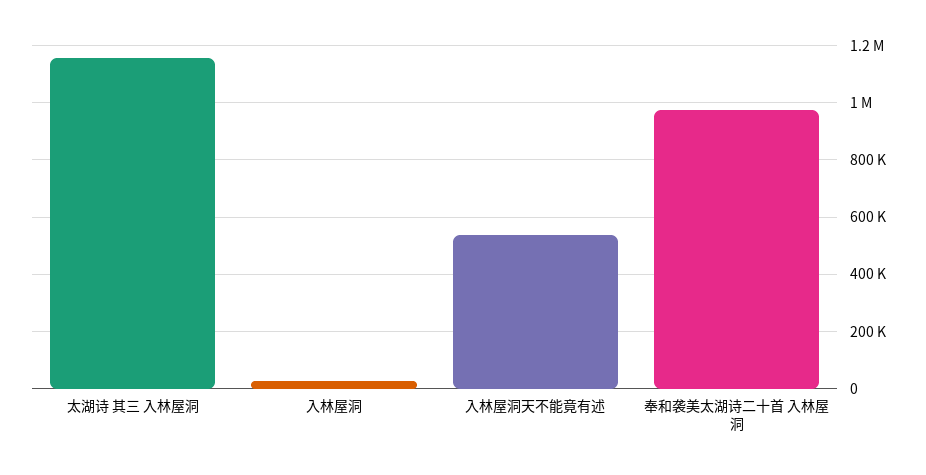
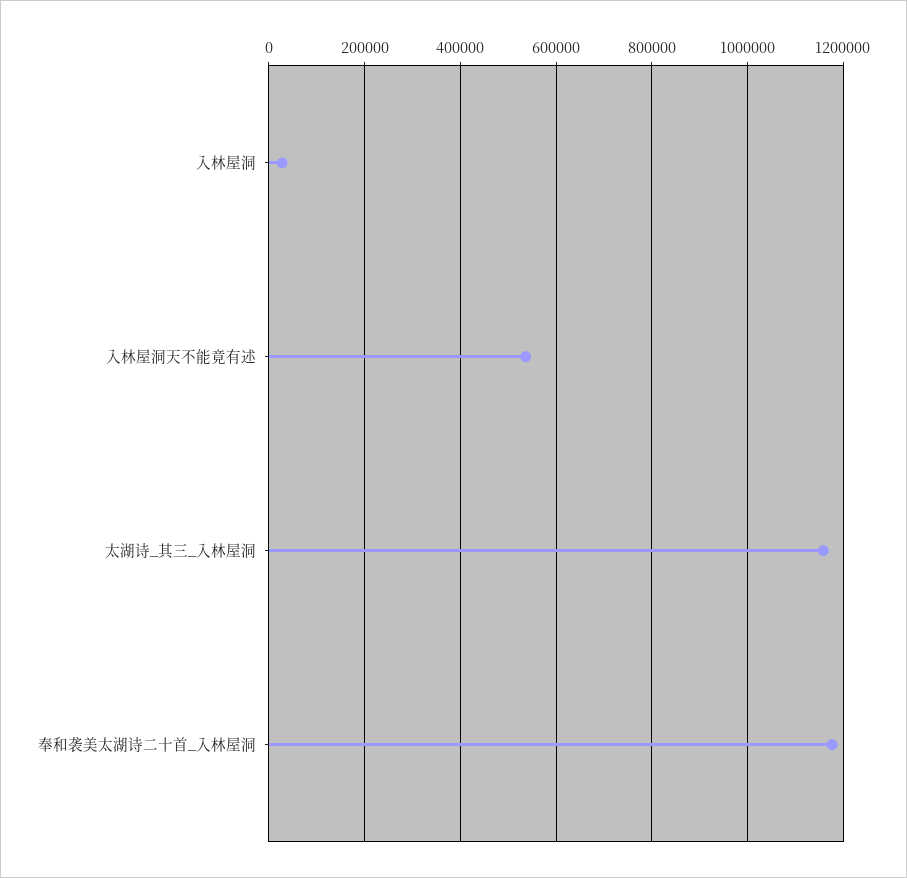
  {
    "太湖诗 其三 入林屋洞": 1160000,
    "入林屋洞": 20000,
    "入林屋洞天不能竟有述": 540000,
-   "奉和袭美太湖诗二十首 入林屋洞": 975000
+   "奉和袭美太湖诗二十首 入林屋洞": 1180000
  }

